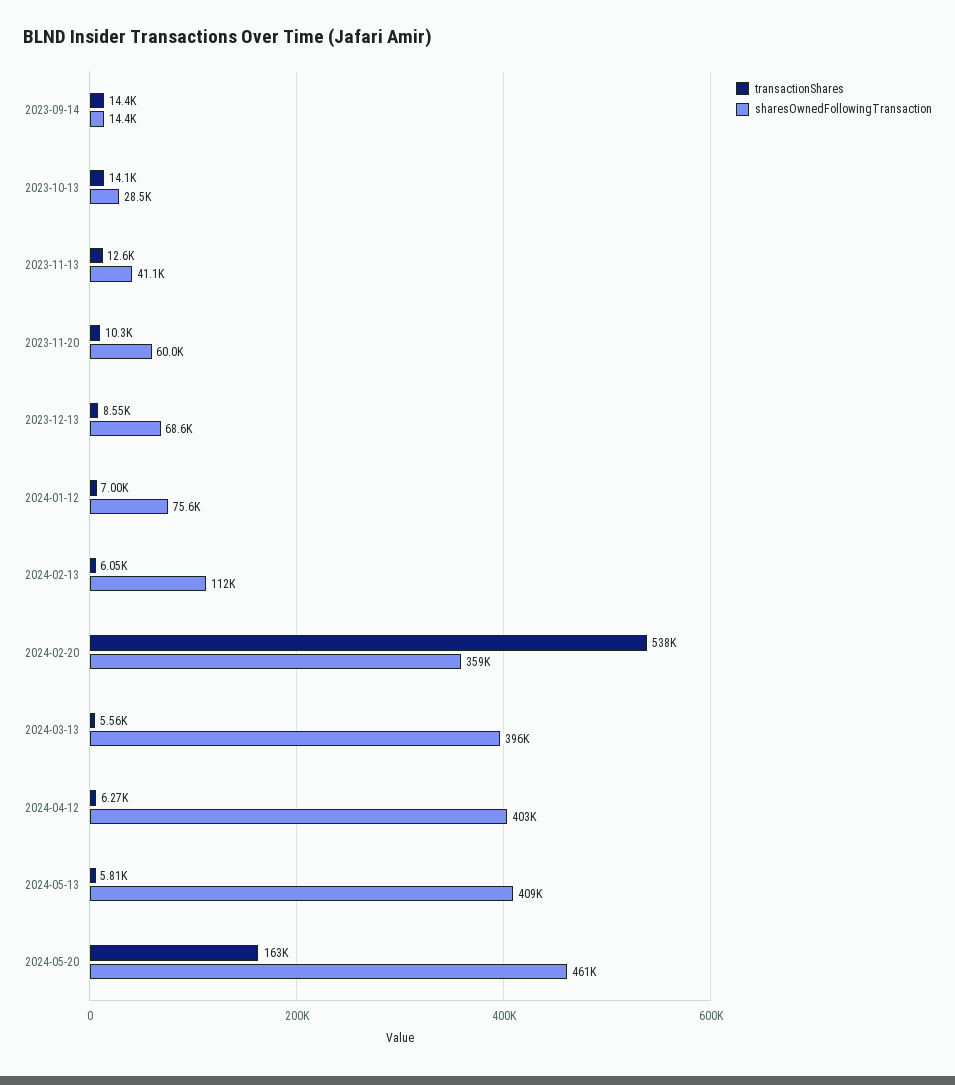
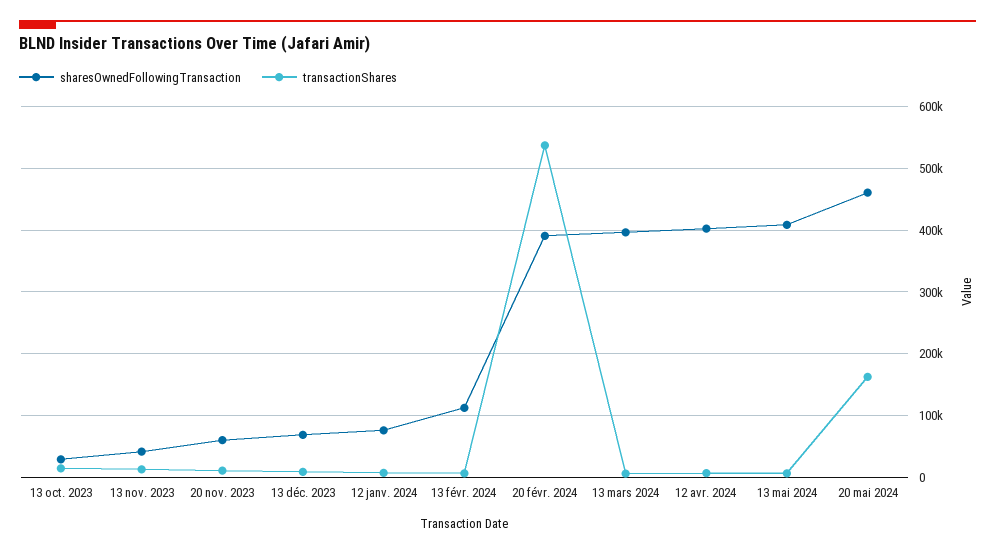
  {
    "transactionShares": {
-     "2023-09-14": 14400,
      "2023-10-13": 14100,
      "2023-11-13": 12600,
      "2023-11-20": 10300,
      "2023-12-13": 8550,
      "2024-01-12": 7000,
      "2024-02-13": 6050,
      "2024-02-20": 538000,
      "2024-03-13": 5560,
      "2024-04-12": 6270,
      "2024-05-13": 5810,
      "2024-05-20": 163000
    },
    "sharesOwnedFollowingTransaction": {
-     "2023-09-14": 14400,
      "2023-10-13": 28500,
      "2023-11-13": 41100,
      "2023-11-20": 60000,
      "2023-12-13": 68600,
      "2024-01-12": 75600,
      "2024-02-13": 112000,
-     "2024-02-20": 359000,
+     "2024-02-20": 390000,
      "2024-03-13": 396000,
      "2024-04-12": 403000,
      "2024-05-13": 409000,
      "2024-05-20": 461000
    }
  }

